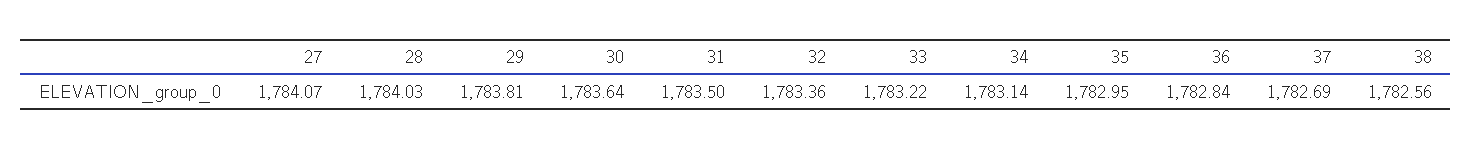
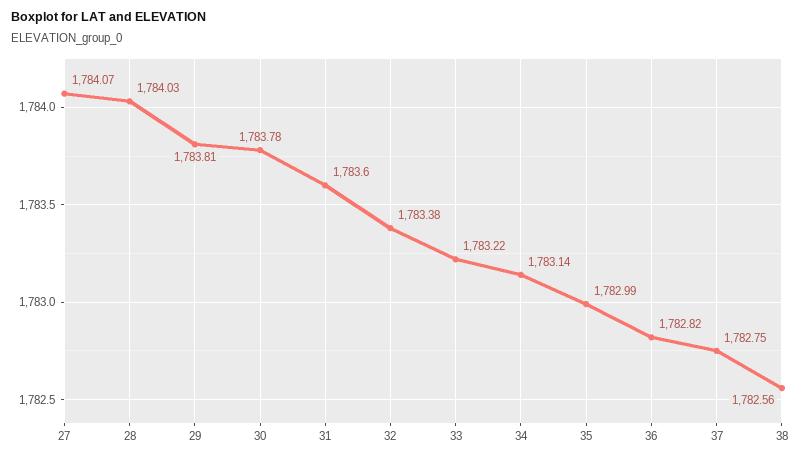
  {
    "27": 1784.07,
    "28": 1784.03,
    "29": 1783.81,
-   "30": 1783.64,
+   "30": 1783.78,
-   "31": 1783.5,
+   "31": 1783.6,
-   "32": 1783.36,
+   "32": 1783.38,
    "33": 1783.22,
    "34": 1783.14,
-   "35": 1782.95,
+   "35": 1782.99,
-   "36": 1782.84,
+   "36": 1782.82,
-   "37": 1782.69,
+   "37": 1782.75,
    "38": 1782.56
  }

